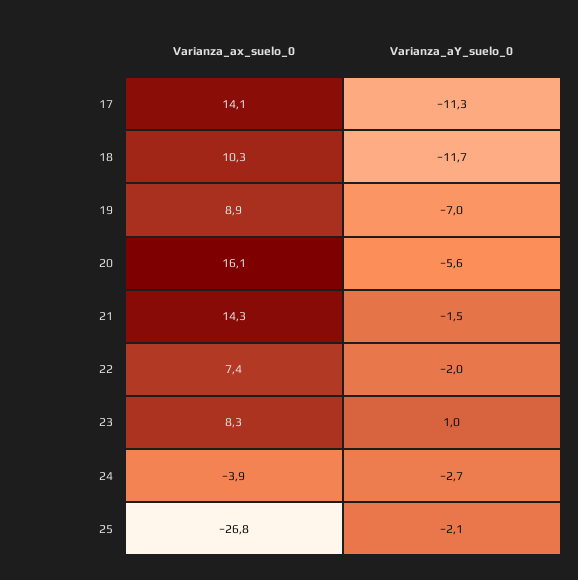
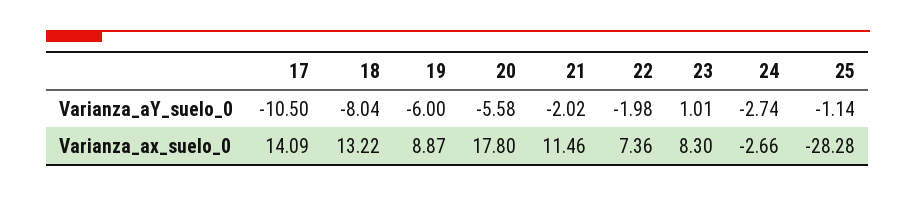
  {
    "Varianza_ax_suelo_0": {
      "17": 14.09,
-     "18": 10.3,
+     "18": 13.22,
      "19": 8.87,
-     "20": 16.1,
+     "20": 17.8,
-     "21": 14.3,
+     "21": 11.46,
      "22": 7.36,
      "23": 8.3,
-     "24": -3.9,
+     "24": -2.66,
-     "25": -26.8
+     "25": -28.28
    },
    "Varianza_aY_suelo_0": {
-     "17": -11.3,
+     "17": -10.5,
-     "18": -11.7,
+     "18": -8.04,
-     "19": -7,
+     "19": -6,
      "20": -5.58,
-     "21": -1.5,
+     "21": -2.02,
      "22": -1.98,
      "23": 1.01,
      "24": -2.74,
-     "25": -2.1
+     "25": -1.14
    }
  }

